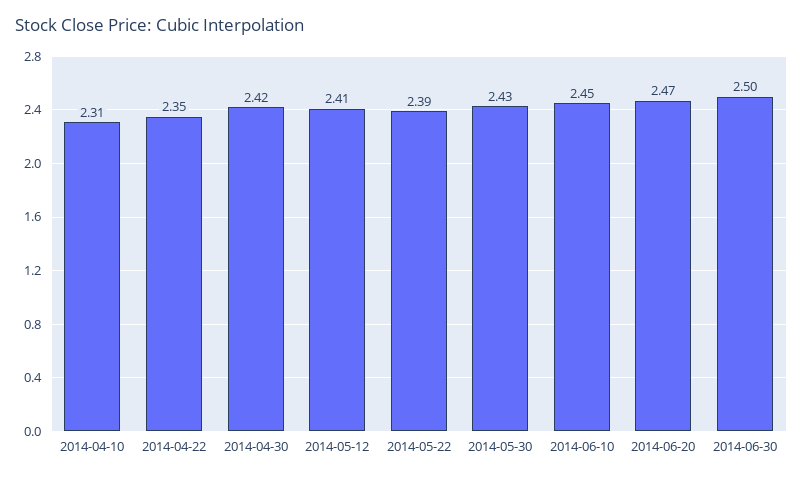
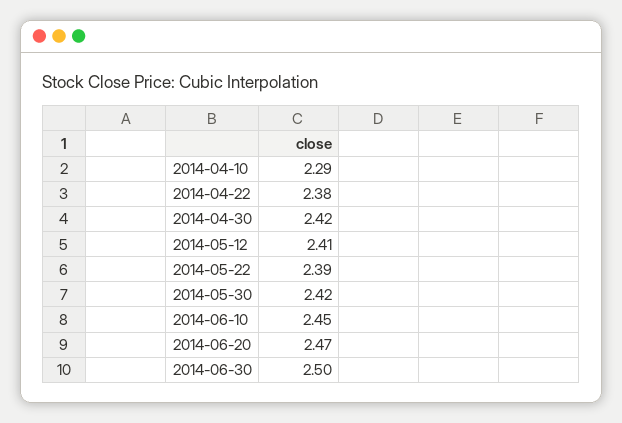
  {
-   "2014-04-10": 2.31,
+   "2014-04-10": 2.29,
-   "2014-04-22": 2.35,
+   "2014-04-22": 2.38,
    "2014-04-30": 2.42,
    "2014-05-12": 2.41,
    "2014-05-22": 2.39,
-   "2014-05-30": 2.43,
+   "2014-05-30": 2.42,
    "2014-06-10": 2.45,
    "2014-06-20": 2.47,
    "2014-06-30": 2.5
  }

